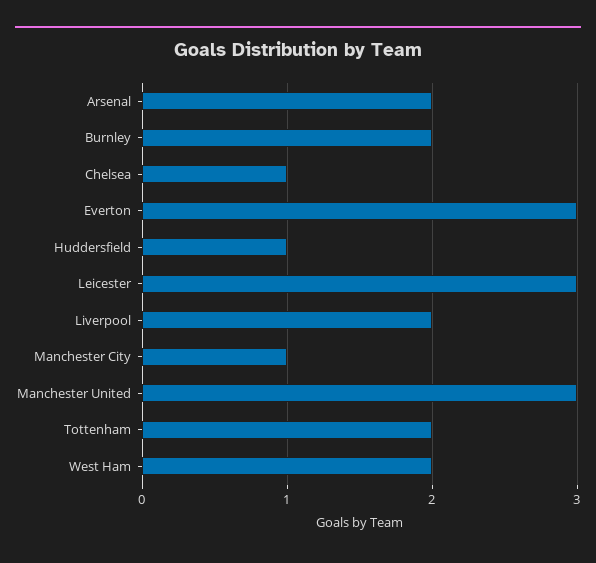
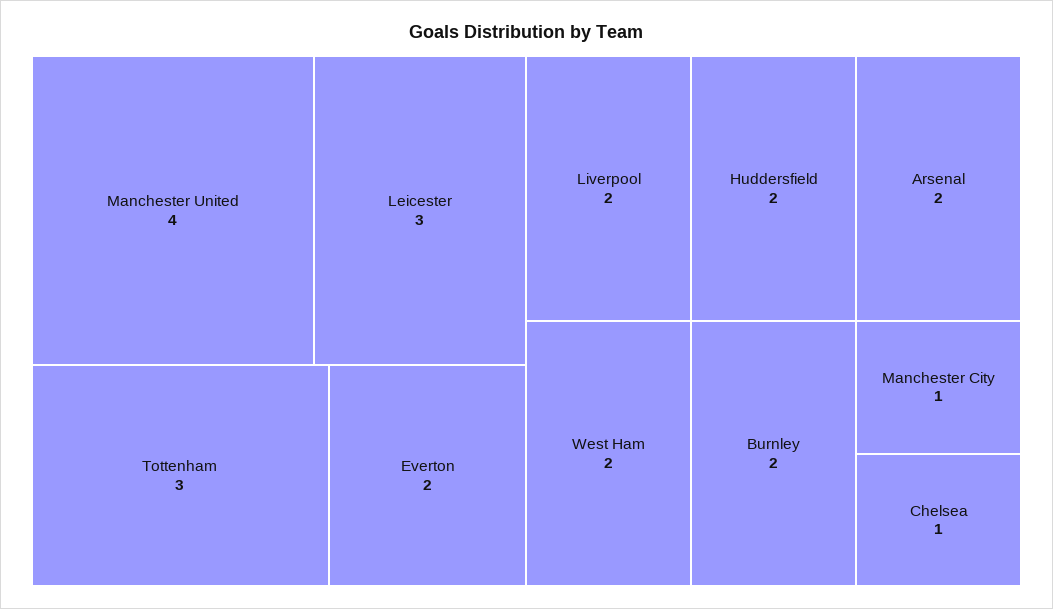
  {
    "Arsenal": 2,
    "Burnley": 2,
    "Chelsea": 1,
-   "Everton": 3,
+   "Everton": 2,
-   "Huddersfield": 1,
+   "Huddersfield": 2,
    "Leicester": 3,
    "Liverpool": 2,
    "Manchester City": 1,
-   "Manchester United": 3,
+   "Manchester United": 4,
-   "Tottenham": 2,
+   "Tottenham": 3,
    "West Ham": 2
  }

